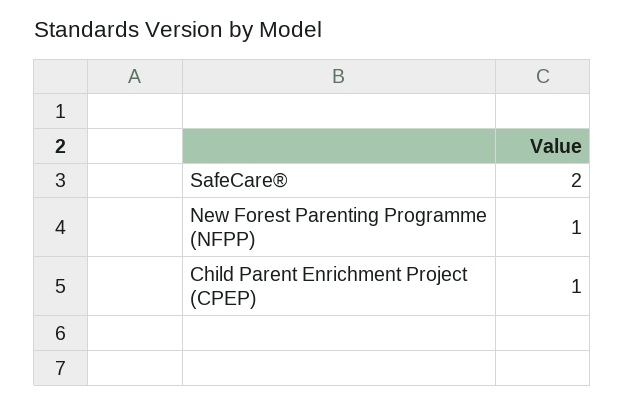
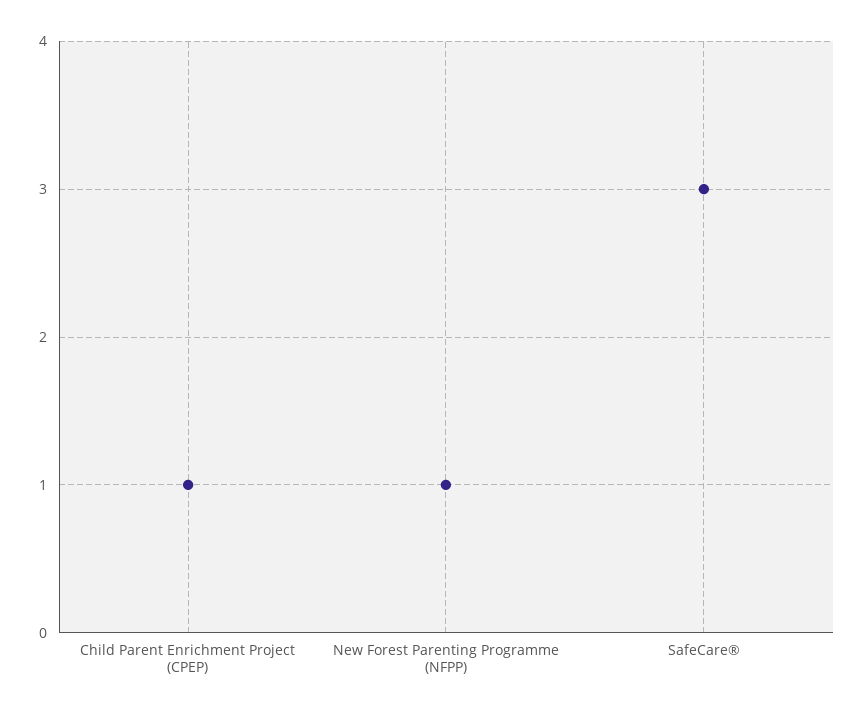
  {
-   "SafeCare®": 2,
+   "SafeCare®": 3,
    "New Forest Parenting Programme (NFPP)": 1,
    "Child Parent Enrichment Project (CPEP)": 1
  }

